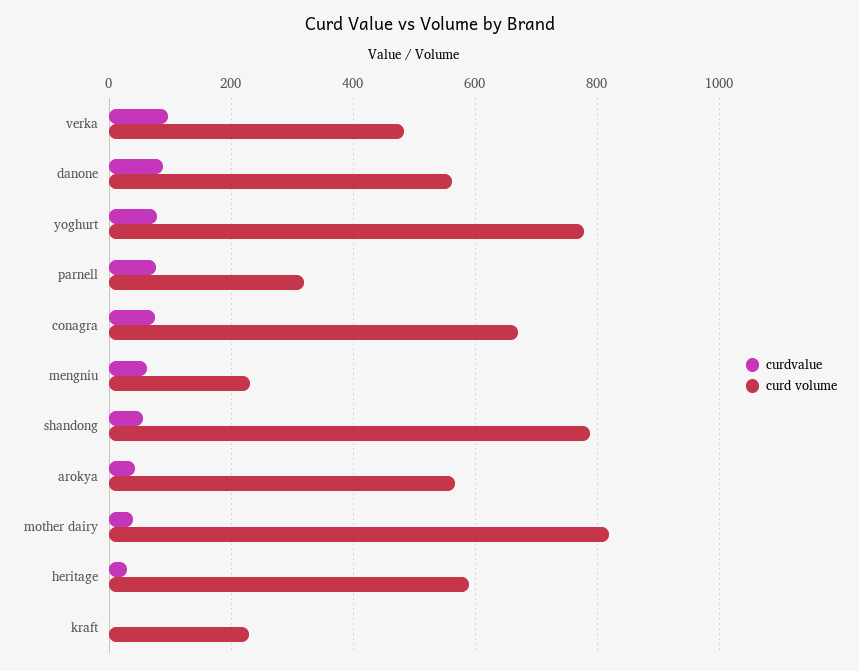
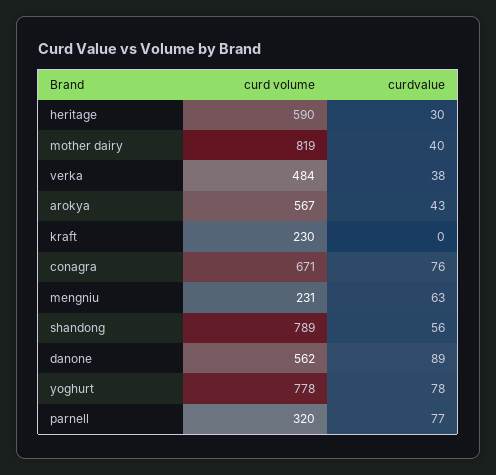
  {
    "curdvalue": {
-     "verka": 100,
+     "verka": 38,
      "danone": 89,
      "yoghurt": 78,
      "parnell": 77,
      "conagra": 76,
      "mengniu": 63,
      "shandong": 56,
      "arokya": 43,
      "mother dairy": 40,
      "heritage": 30,
      "kraft": 0
    },
    "curd volume": {
      "verka": 484,
      "danone": 562,
      "yoghurt": 778,
      "parnell": 320,
      "conagra": 671,
      "mengniu": 231,
      "shandong": 789,
      "arokya": 567,
      "mother dairy": 819,
      "heritage": 590,
      "kraft": 230
    }
  }

